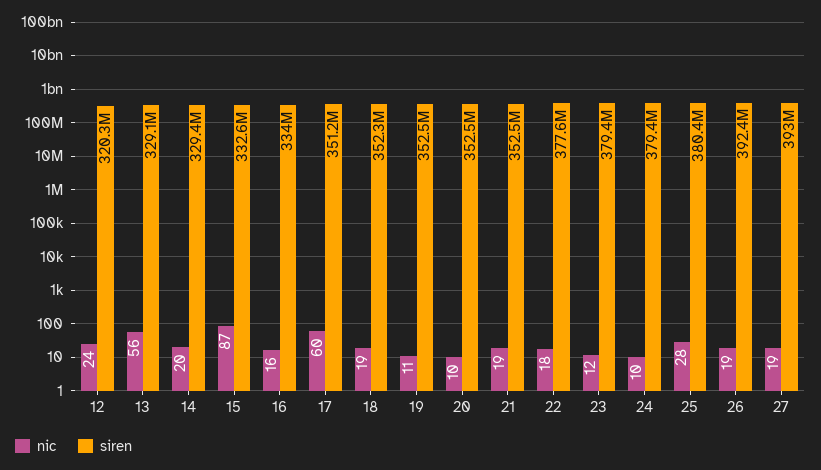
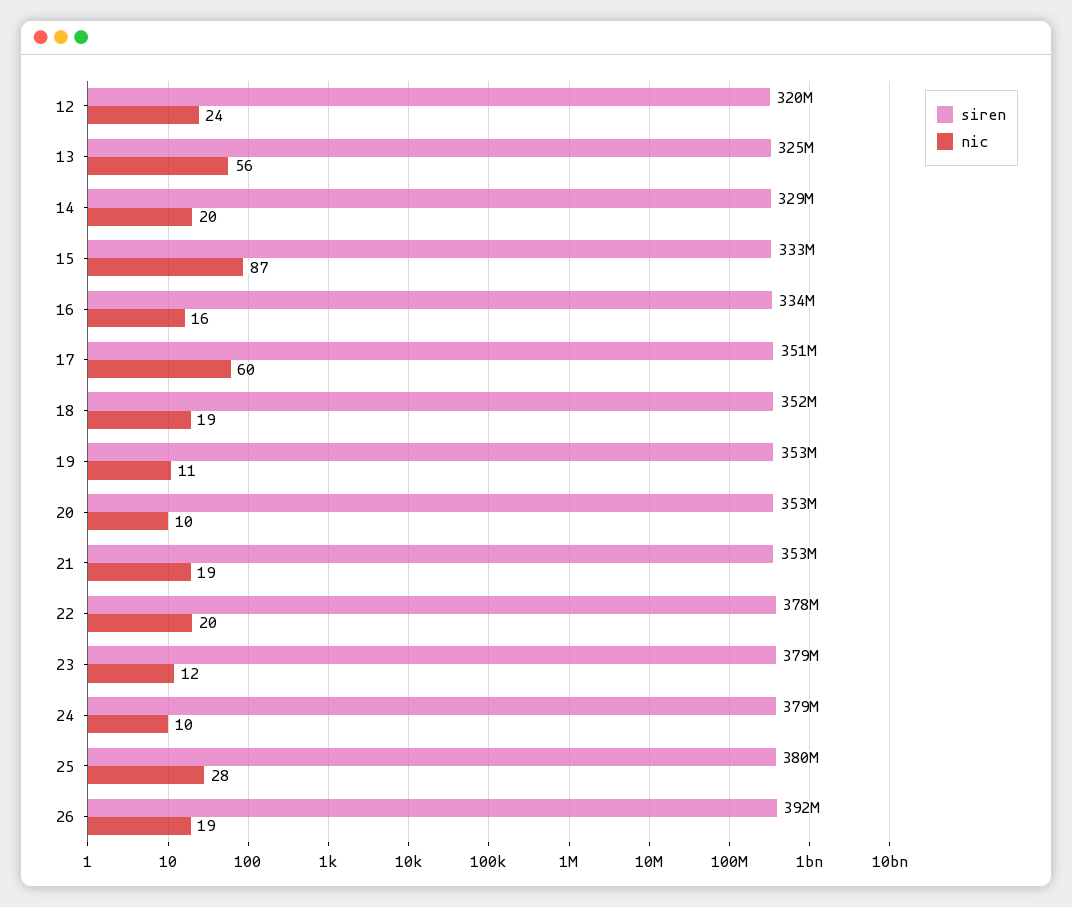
  {
    "nic": {
      "12": 24,
      "13": 56,
      "14": 20,
      "15": 87,
      "16": 16,
      "17": 60,
      "18": 19,
      "19": 11,
      "20": 10,
      "21": 19,
-     "22": 18,
+     "22": 20,
      "23": 12,
      "24": 10,
      "25": 28,
-     "26": 19,
+     "26": 19
-     "27": 19
    },
    "siren": {
      "12": 320300000,
-     "13": 329100000,
+     "13": 325000000,
      "14": 329400000,
      "15": 332600000,
      "16": 334000000,
      "17": 351200000,
      "18": 352300000,
      "19": 352500000,
      "20": 352500000,
      "21": 352500000,
      "22": 377600000,
      "23": 379400000,
      "24": 379400000,
      "25": 380400000,
-     "26": 392400000,
+     "26": 392400000
-     "27": 393000000
    }
  }

